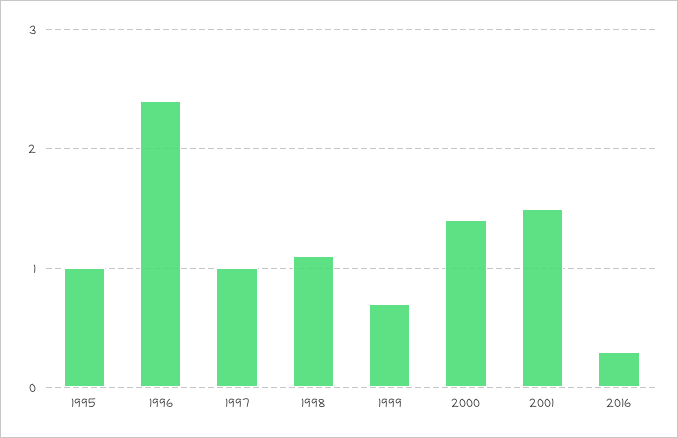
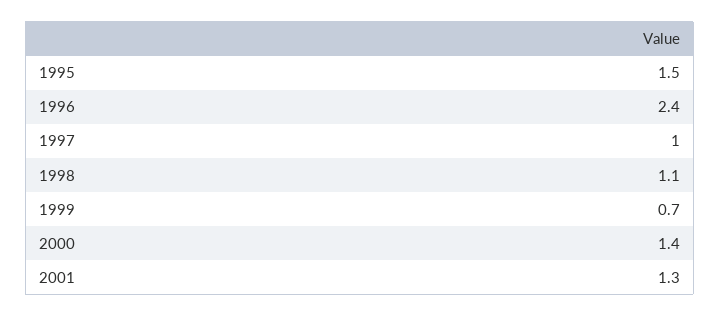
  {
-   "1995": 1,
+   "1995": 1.5,
    "1996": 2.4,
    "1997": 1,
    "1998": 1.1,
    "1999": 0.7,
    "2000": 1.4,
-   "2001": 1.5,
+   "2001": 1.3
-   "2016": 0.3
  }

